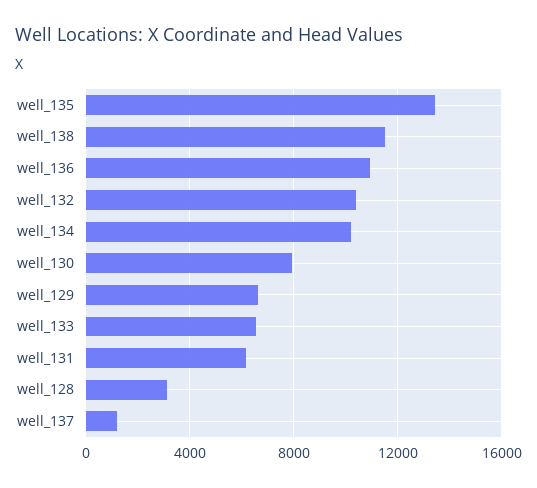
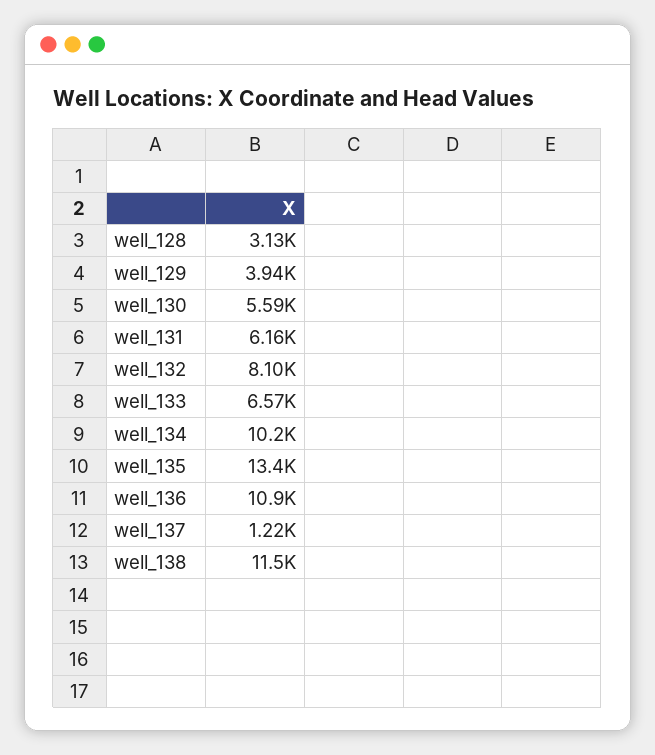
  {
    "well_135": 13400,
    "well_138": 11500,
    "well_136": 10900,
-   "well_132": 10500,
+   "well_132": 8100,
    "well_134": 10200,
-   "well_130": 8000,
+   "well_130": 5590,
-   "well_129": 6500,
+   "well_129": 3940,
    "well_133": 6570,
    "well_131": 6160,
    "well_128": 3130,
    "well_137": 1220
  }

